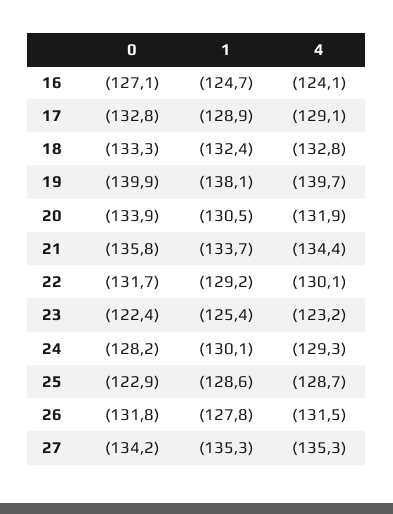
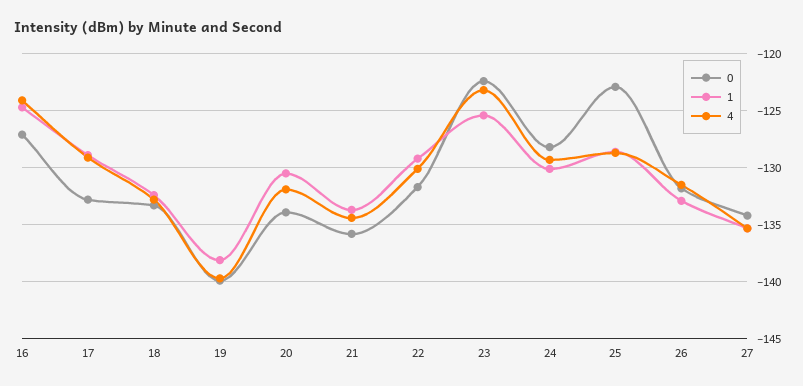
  {
    "0": {
      "16": -127.1,
      "17": -132.8,
      "18": -133.3,
      "19": -139.9,
      "20": -133.9,
      "21": -135.8,
      "22": -131.7,
      "23": -122.4,
      "24": -128.2,
      "25": -122.9,
      "26": -131.8,
      "27": -134.2
    },
    "1": {
      "16": -124.7,
      "17": -128.9,
      "18": -132.4,
      "19": -138.1,
      "20": -130.5,
      "21": -133.7,
      "22": -129.2,
      "23": -125.4,
      "24": -130.1,
      "25": -128.6,
-     "26": -127.8,
+     "26": -133,
      "27": -135.3
    },
    "4": {
      "16": -124.1,
      "17": -129.1,
      "18": -132.8,
      "19": -139.7,
      "20": -131.9,
      "21": -134.4,
      "22": -130.1,
      "23": -123.2,
      "24": -129.3,
      "25": -128.7,
      "26": -131.5,
      "27": -135.3
    }
  }

